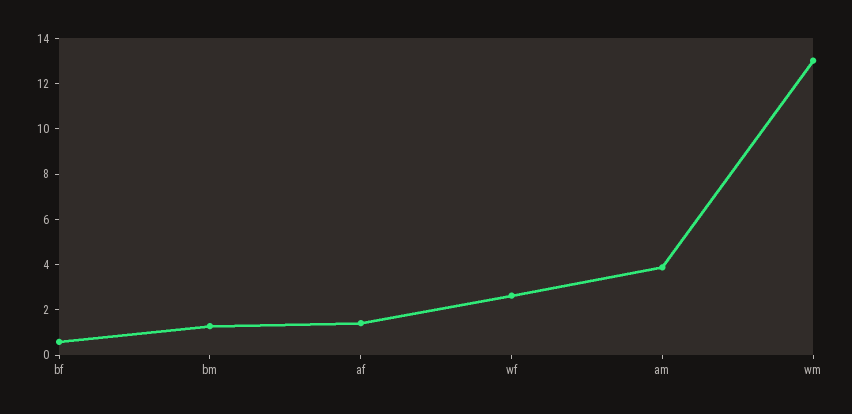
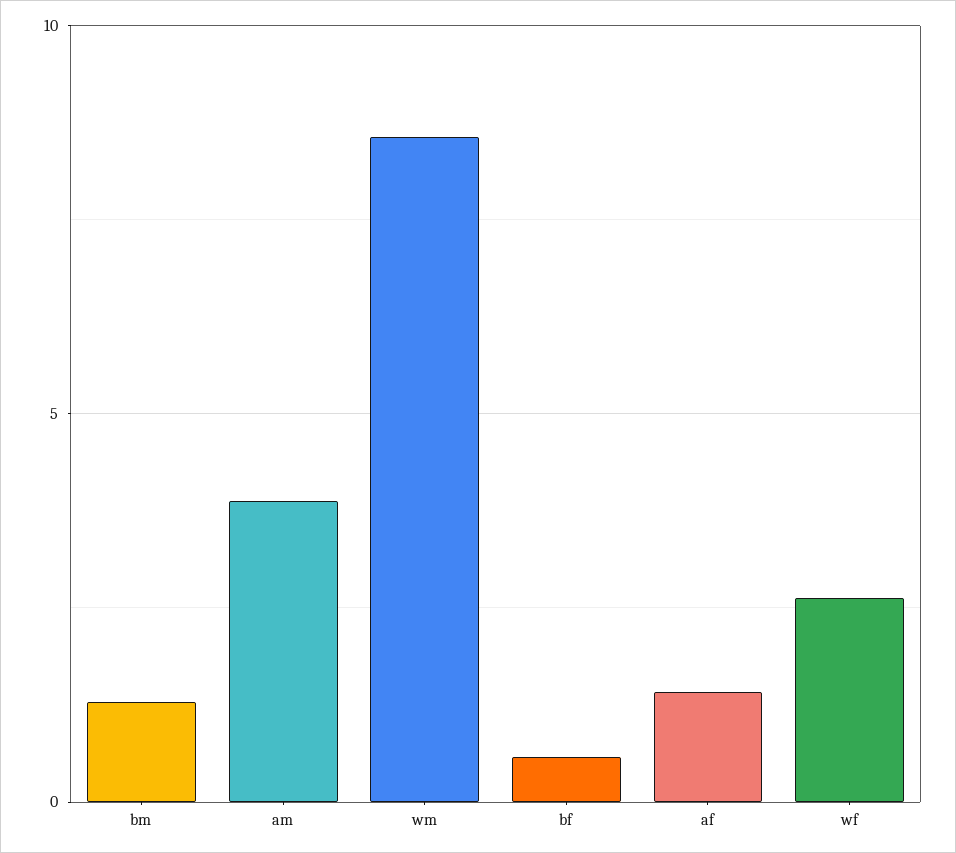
  {
    "bf": 0.5,
    "bm": 1.5,
    "af": 1.5,
    "wf": 2.5,
    "am": 4,
-   "wm": 13
+   "wm": 8.5
  }

